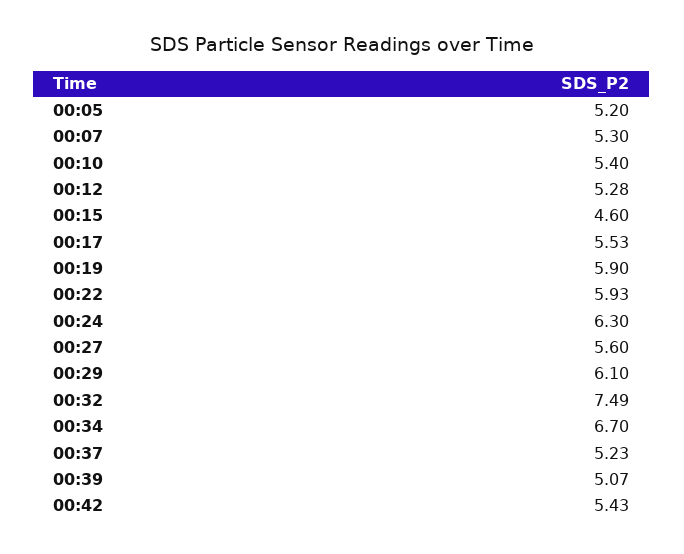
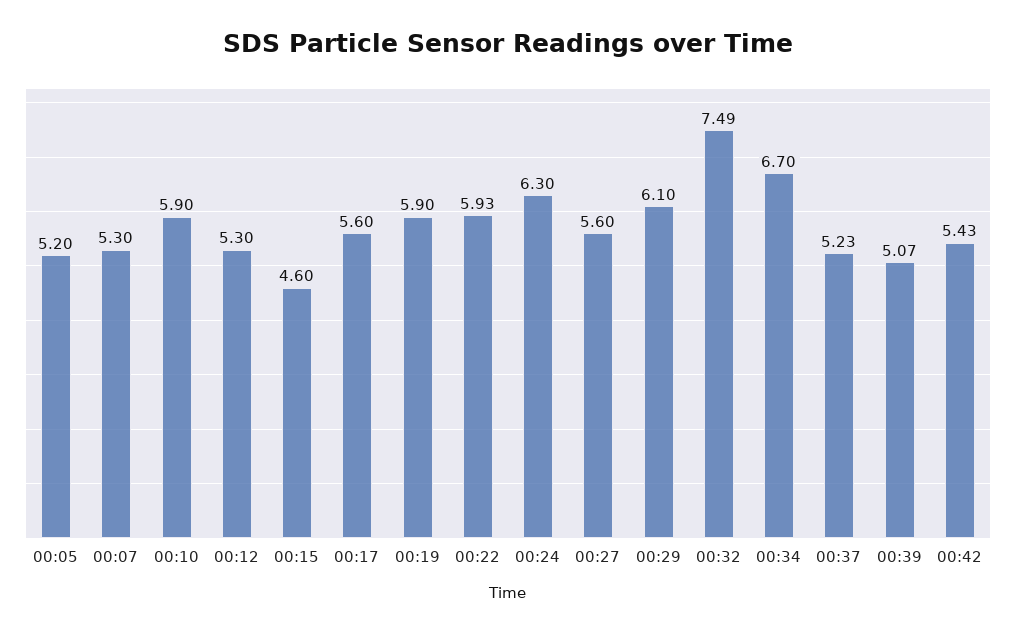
  {
    "00:05": 5.2,
    "00:07": 5.3,
-   "00:10": 5.4,
+   "00:10": 5.9,
-   "00:12": 5.28,
+   "00:12": 5.3,
    "00:15": 4.6,
-   "00:17": 5.53,
+   "00:17": 5.6,
    "00:19": 5.9,
    "00:22": 5.93,
    "00:24": 6.3,
    "00:27": 5.6,
    "00:29": 6.1,
    "00:32": 7.49,
    "00:34": 6.7,
    "00:37": 5.23,
    "00:39": 5.07,
    "00:42": 5.43
  }

